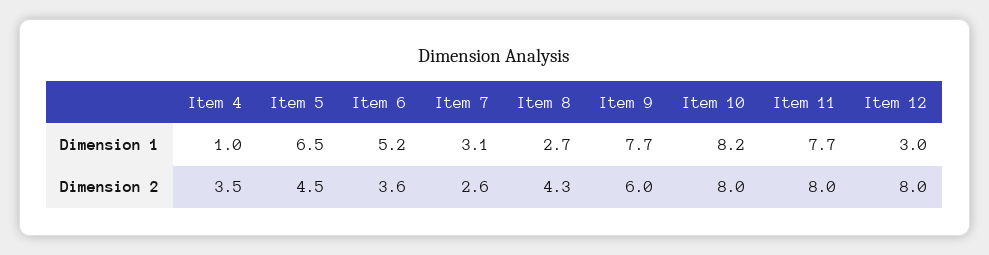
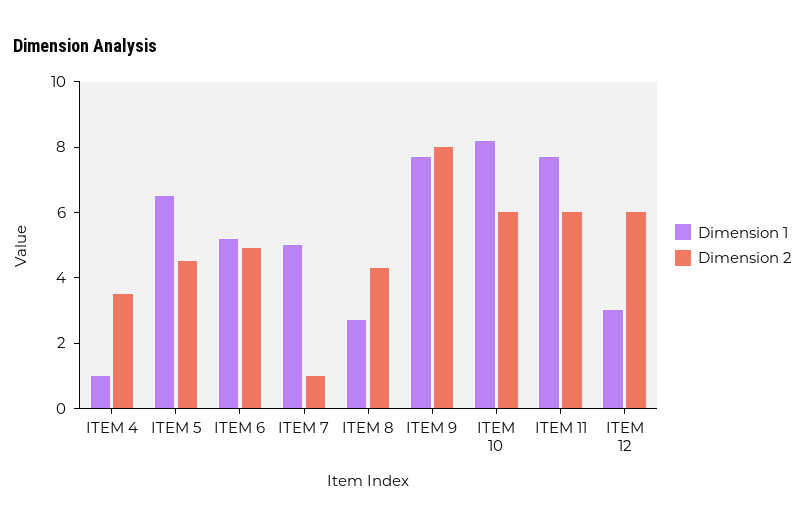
  {
    "Dimension 1": {
      "Item 4": 1,
      "Item 5": 6.5,
      "Item 6": 5.2,
-     "Item 7": 3.1,
+     "Item 7": 5,
      "Item 8": 2.7,
      "Item 9": 7.7,
      "Item 10": 8.2,
      "Item 11": 7.7,
      "Item 12": 3
    },
    "Dimension 2": {
      "Item 4": 3.5,
      "Item 5": 4.5,
-     "Item 6": 3.6,
+     "Item 6": 5,
-     "Item 7": 2.6,
+     "Item 7": 1,
      "Item 8": 4.3,
-     "Item 9": 6,
+     "Item 9": 8,
-     "Item 10": 8,
+     "Item 10": 6,
-     "Item 11": 8,
+     "Item 11": 6,
-     "Item 12": 8
+     "Item 12": 6
    }
  }

